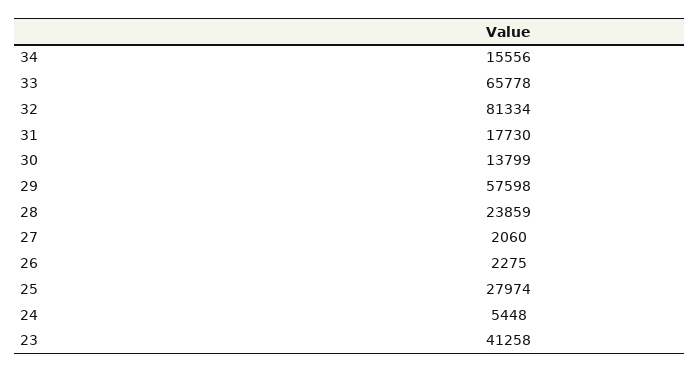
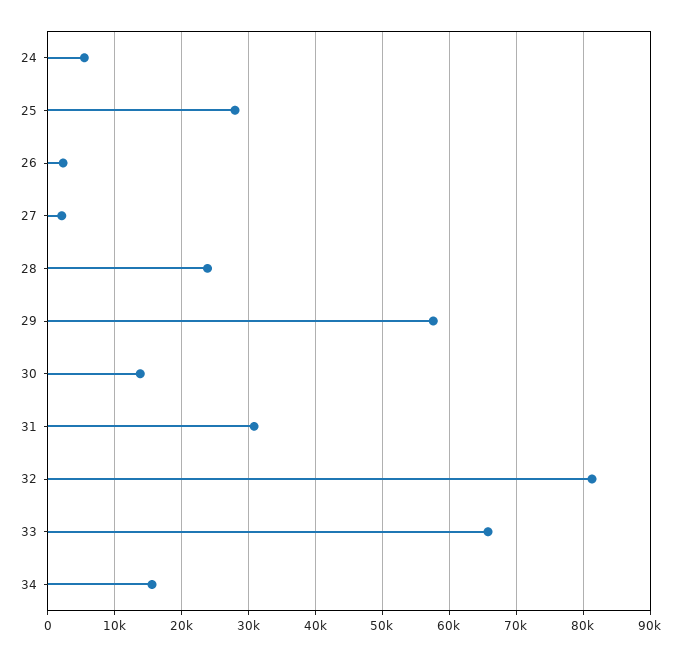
  {
    "34": 15556,
    "33": 65778,
    "32": 81334,
-   "31": 17730,
+   "31": 31000,
    "30": 13799,
    "29": 57598,
    "28": 23859,
    "27": 2060,
    "26": 2275,
    "25": 27974,
-   "24": 5448,
+   "24": 5448
-   "23": 41258
  }

